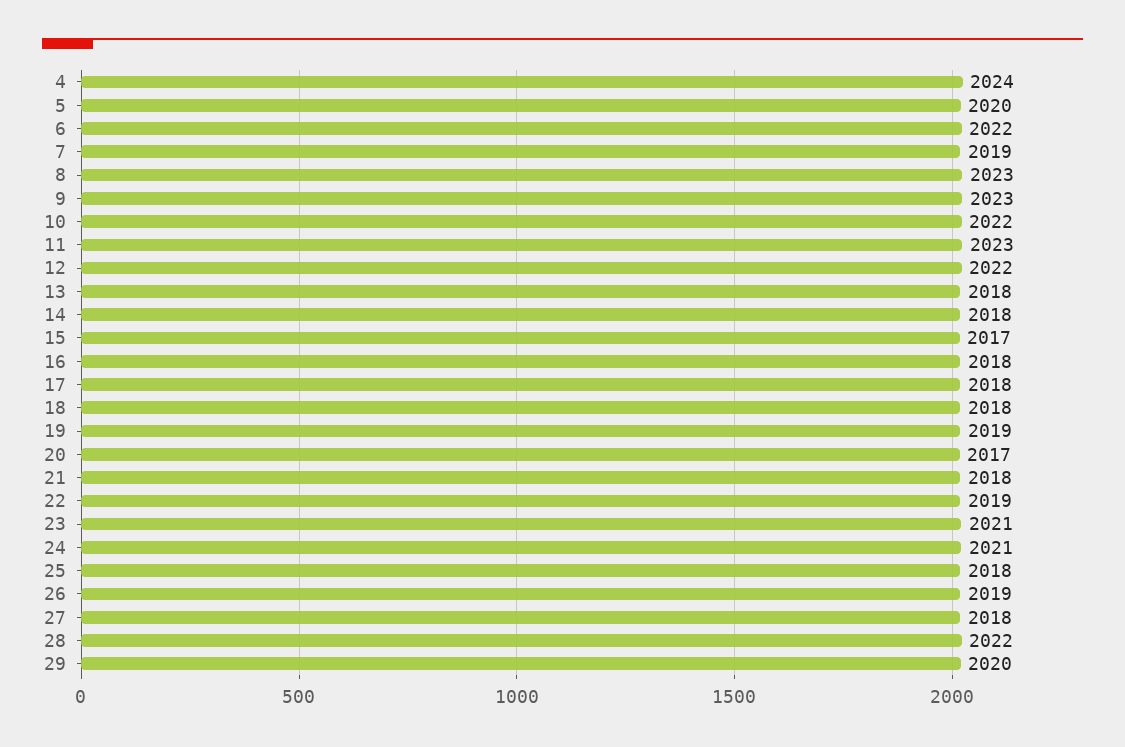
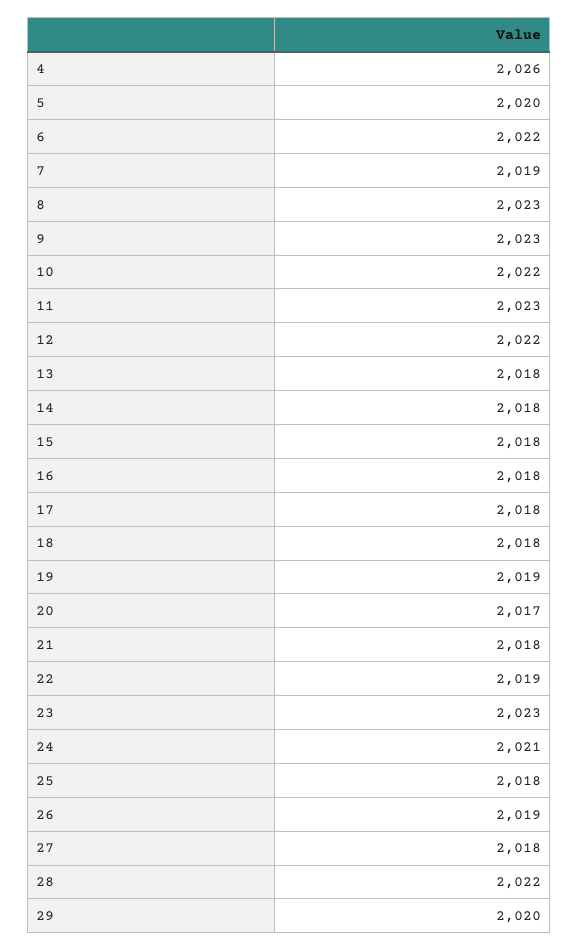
  {
-   "4": 2024,
+   "4": 2026,
    "5": 2020,
    "6": 2022,
    "7": 2019,
    "8": 2023,
    "9": 2023,
    "10": 2022,
    "11": 2023,
    "12": 2022,
    "13": 2018,
    "14": 2018,
-   "15": 2017,
+   "15": 2018,
    "16": 2018,
    "17": 2018,
    "18": 2018,
    "19": 2019,
    "20": 2017,
    "21": 2018,
    "22": 2019,
-   "23": 2021,
+   "23": 2023,
    "24": 2021,
    "25": 2018,
    "26": 2019,
    "27": 2018,
    "28": 2022,
    "29": 2020
  }

